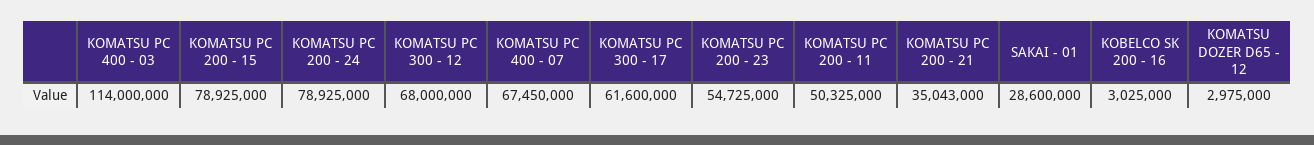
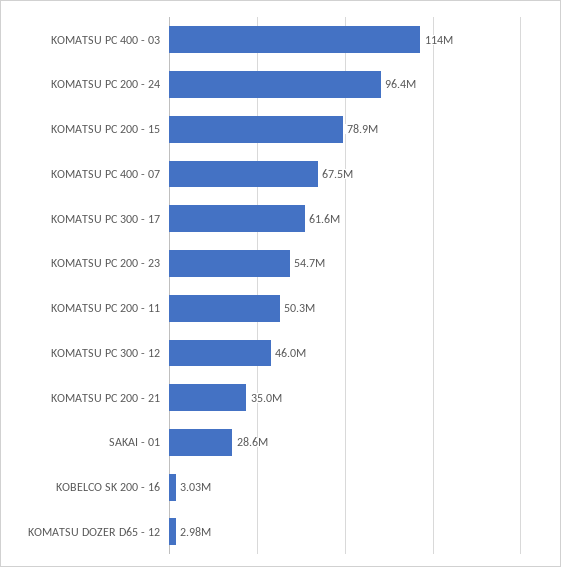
  {
    "KOMATSU PC 400 - 03": 114000000,
    "KOMATSU PC 200 - 15": 78925000,
-   "KOMATSU PC 200 - 24": 78925000,
+   "KOMATSU PC 200 - 24": 96400000,
-   "KOMATSU PC 300 - 12": 68000000,
+   "KOMATSU PC 300 - 12": 46000000,
    "KOMATSU PC 400 - 07": 67450000,
    "KOMATSU PC 300 - 17": 61600000,
    "KOMATSU PC 200 - 23": 54725000,
    "KOMATSU PC 200 - 11": 50325000,
    "KOMATSU PC 200 - 21": 35043000,
    "SAKAI - 01": 28600000,
    "KOBELCO SK 200 - 16": 3025000,
    "KOMATSU DOZER D65 - 12": 2975000
  }

